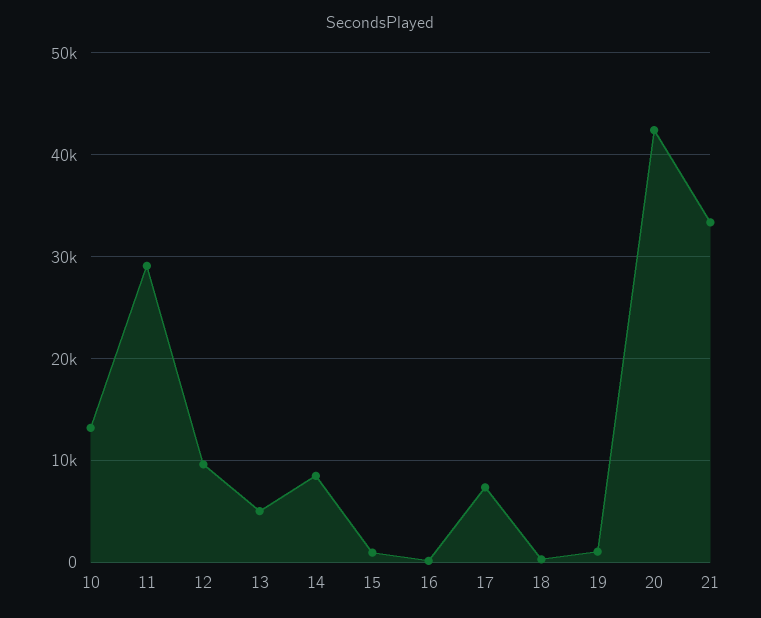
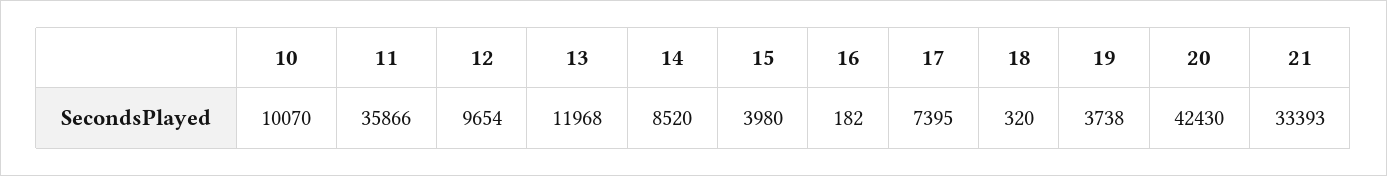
  {
-   "10": 13000,
+   "10": 10070,
-   "11": 29000,
+   "11": 35866,
    "12": 9654,
-   "13": 5000,
+   "13": 11968,
    "14": 8520,
-   "15": 1000,
+   "15": 3980,
    "16": 182,
    "17": 7395,
    "18": 320,
-   "19": 1000,
+   "19": 3738,
    "20": 42430,
    "21": 33393
  }

